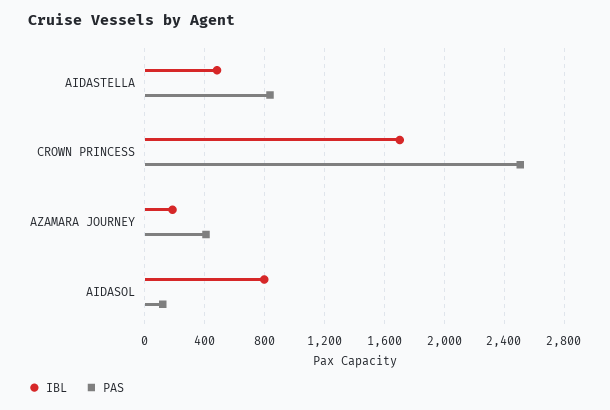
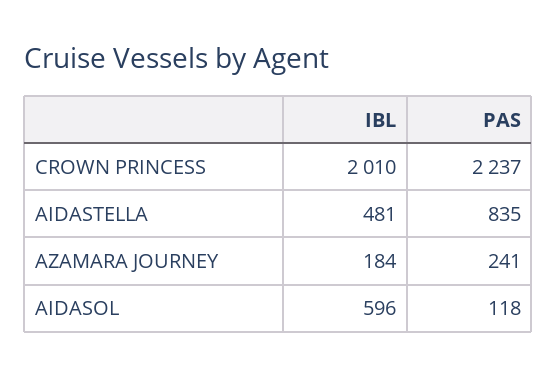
  {
    "IBL": {
      "AIDASTELLA": 481,
-     "CROWN PRINCESS": 1700,
+     "CROWN PRINCESS": 2010,
      "AZAMARA JOURNEY": 184,
-     "AIDASOL": 800
+     "AIDASOL": 596
    },
    "PAS": {
      "AIDASTELLA": 835,
-     "CROWN PRINCESS": 2500,
+     "CROWN PRINCESS": 2237,
-     "AZAMARA JOURNEY": 400,
+     "AZAMARA JOURNEY": 241,
      "AIDASOL": 118
    }
  }

